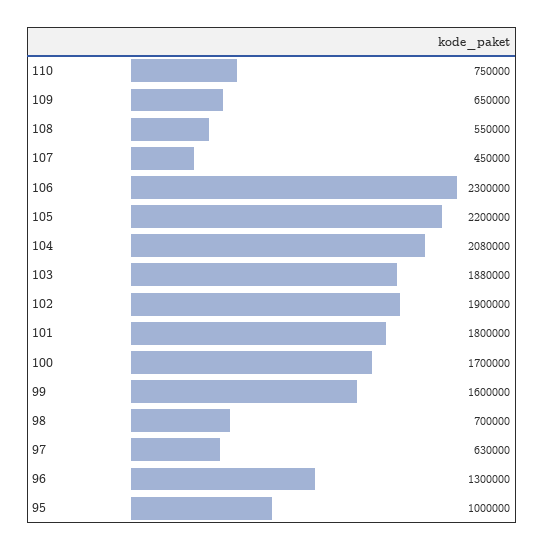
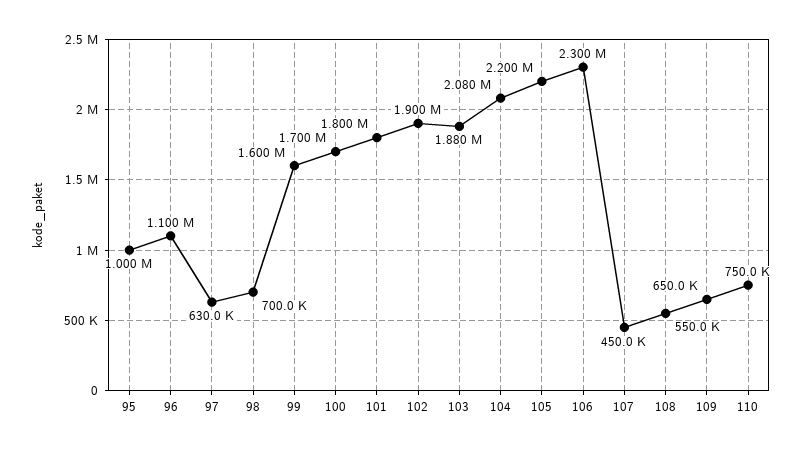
  {
    "110": 750000,
    "109": 650000,
    "108": 550000,
    "107": 450000,
    "106": 2300000,
    "105": 2200000,
    "104": 2080000,
    "103": 1880000,
    "102": 1900000,
    "101": 1800000,
    "100": 1700000,
    "99": 1600000,
    "98": 700000,
    "97": 630000,
-   "96": 1300000,
+   "96": 1100000,
    "95": 1000000
  }

